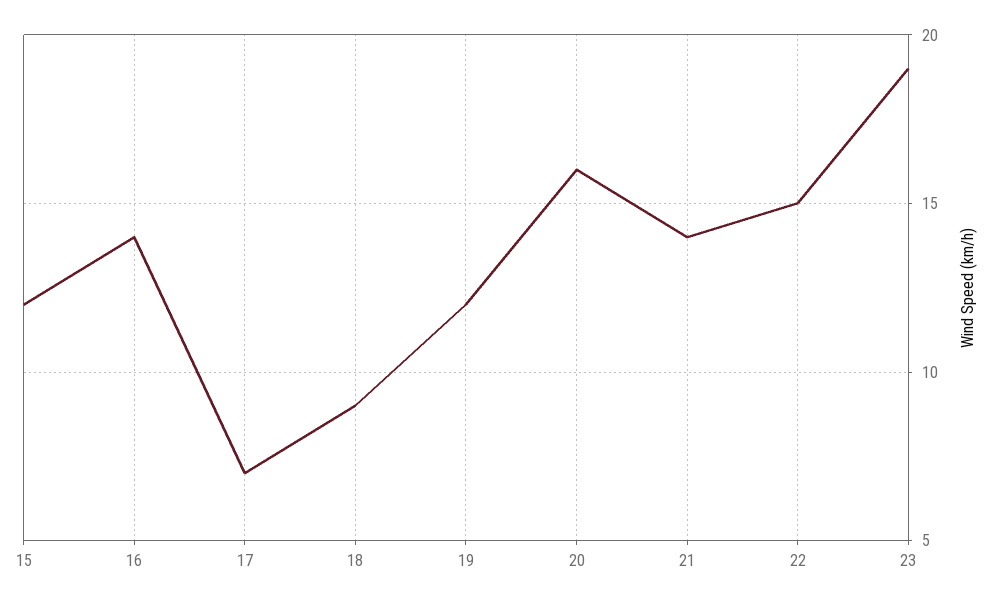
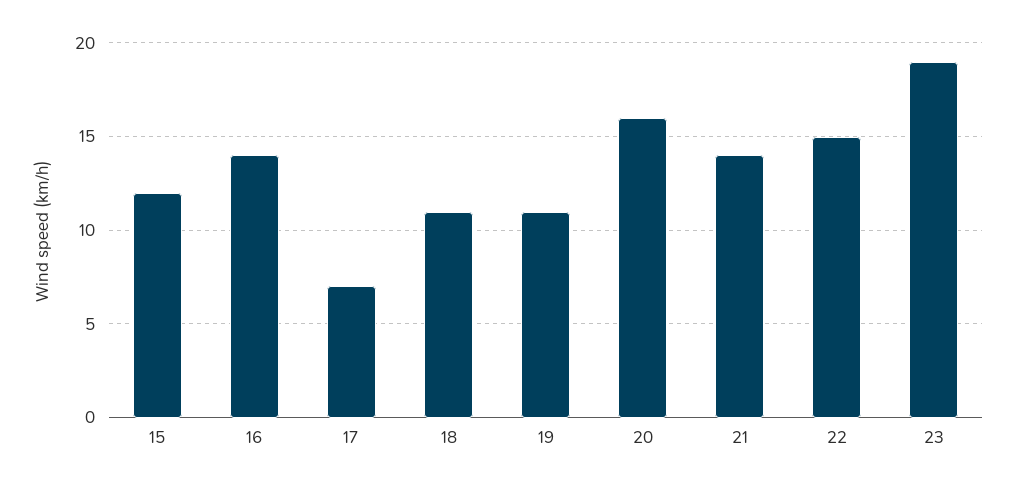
  {
    "15": 12,
    "16": 14,
    "17": 7,
-   "18": 9,
+   "18": 11,
-   "19": 12,
+   "19": 11,
    "20": 16,
    "21": 14,
    "22": 15,
    "23": 19
  }

